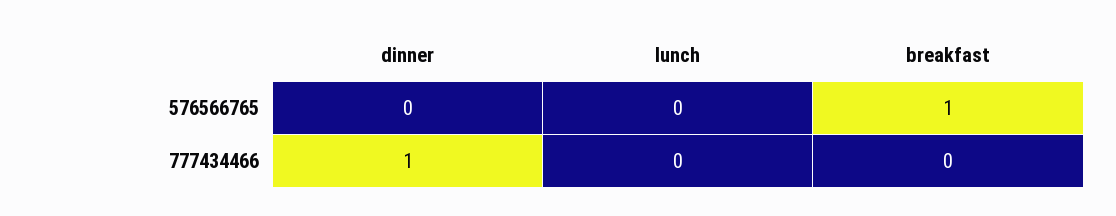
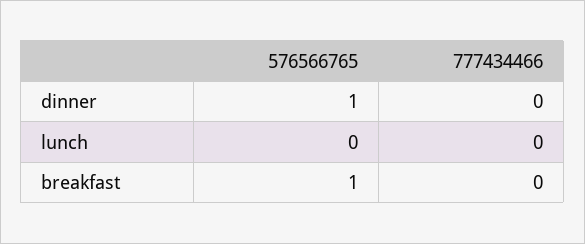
  {
    "dinner": {
-     "576566765": 0,
+     "576566765": 1,
-     "777434466": 1
+     "777434466": 0
    },
    "lunch": {
      "576566765": 0,
      "777434466": 0
    },
    "breakfast": {
      "576566765": 1,
      "777434466": 0
    }
  }

